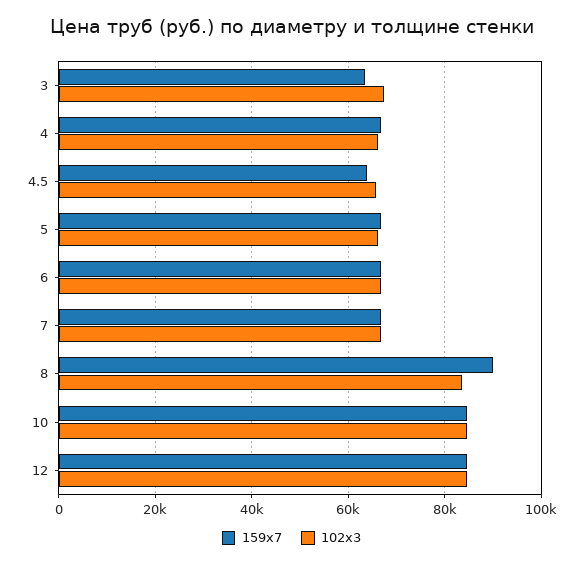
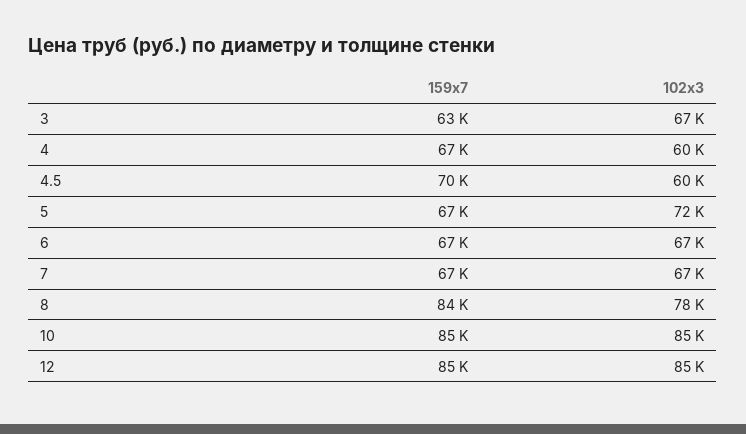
  {
    "159x7": {
      "3": 63000,
      "4": 67000,
-     "4.5": 64000,
+     "4.5": 70000,
      "5": 67000,
      "6": 67000,
      "7": 67000,
-     "8": 90000,
+     "8": 84000,
      "10": 85000,
      "12": 85000
    },
    "102x3": {
      "3": 67000,
-     "4": 66000,
+     "4": 60000,
-     "4.5": 66000,
+     "4.5": 60000,
-     "5": 66000,
+     "5": 72000,
      "6": 67000,
      "7": 67000,
-     "8": 84000,
+     "8": 78000,
      "10": 85000,
      "12": 85000
    }
  }

